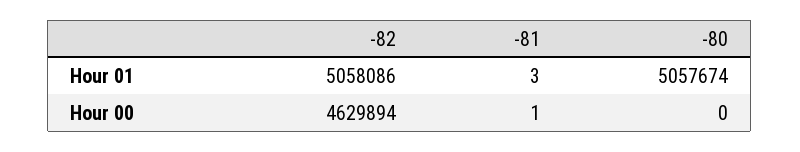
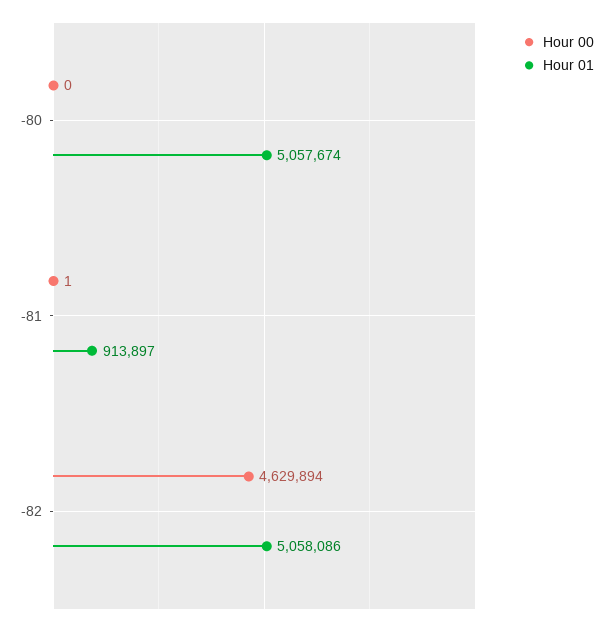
  {
    "Hour 01": {
      "-82": 5058086,
-     "-81": 3,
+     "-81": 913897,
      "-80": 5057674
    },
    "Hour 00": {
      "-82": 4629894,
      "-81": 1,
      "-80": 0
    }
  }

